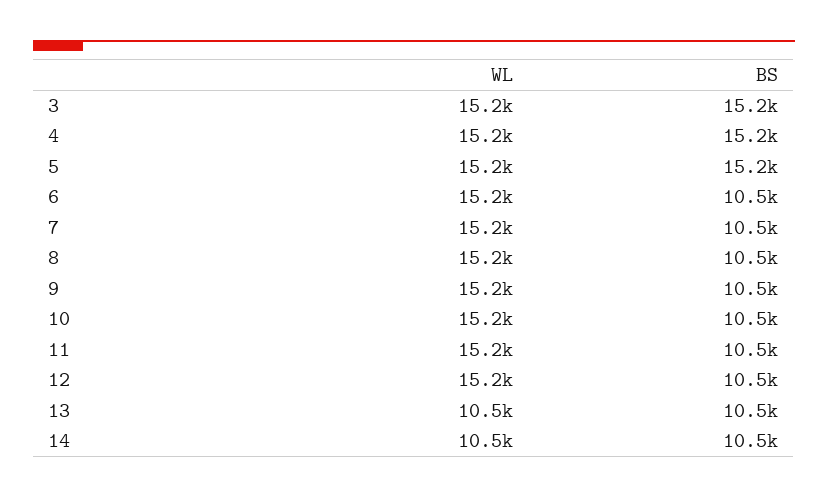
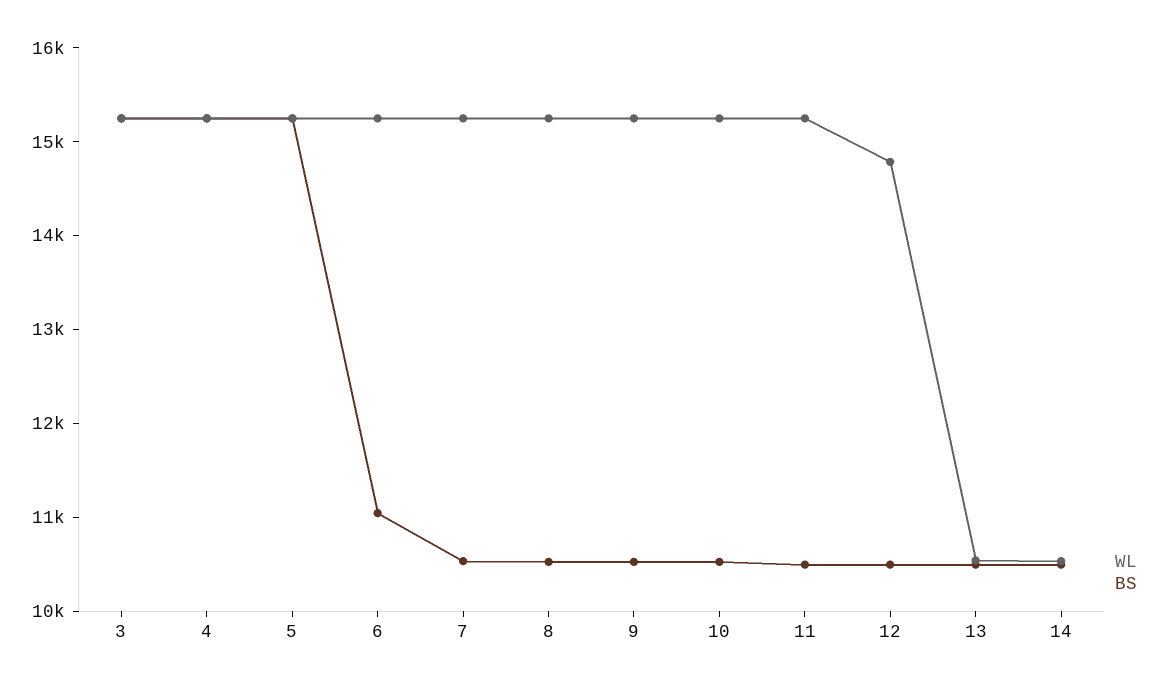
  {
    "WL": {
      "3": 15200,
      "4": 15200,
      "5": 15200,
      "6": 15200,
      "7": 15200,
      "8": 15200,
      "9": 15200,
      "10": 15200,
      "11": 15200,
-     "12": 15200,
+     "12": 14800,
      "13": 10500,
      "14": 10500
    },
    "BS": {
      "3": 15200,
      "4": 15200,
      "5": 15200,
-     "6": 10500,
+     "6": 11000,
      "7": 10500,
      "8": 10500,
      "9": 10500,
      "10": 10500,
      "11": 10500,
      "12": 10500,
      "13": 10500,
      "14": 10500
    }
  }

